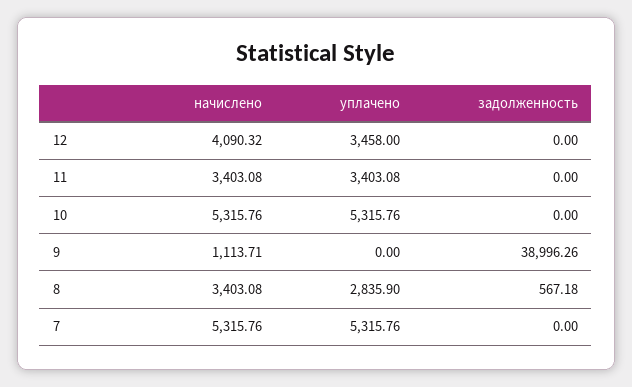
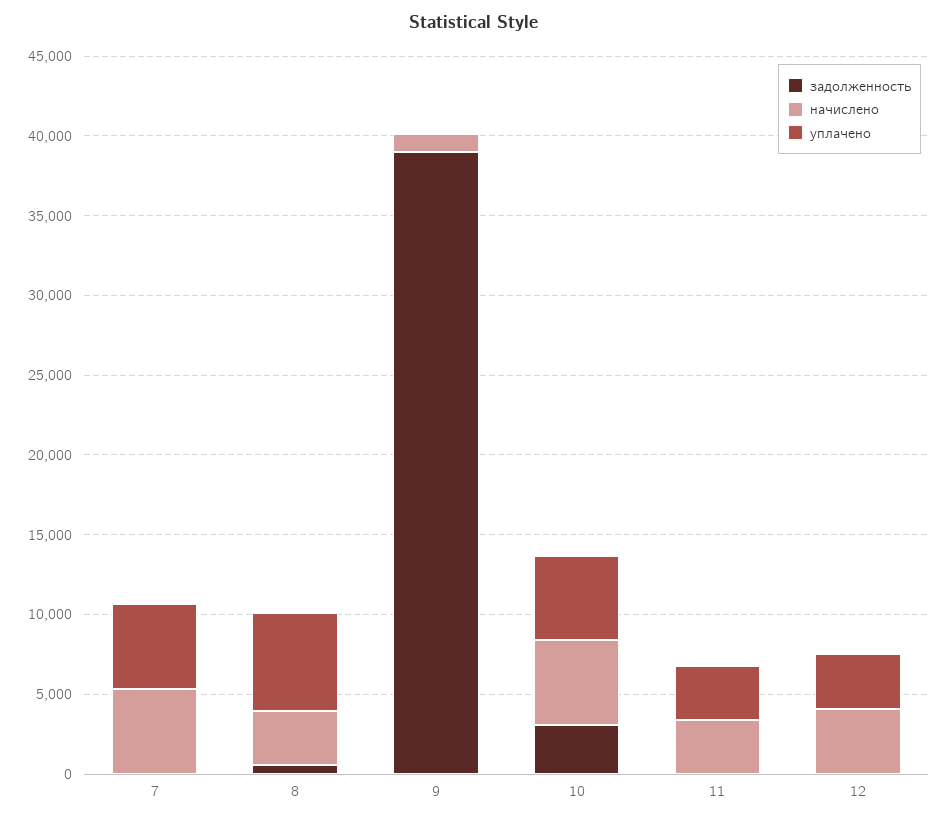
  {
    "начислено": {
      "12": 4090.32,
      "11": 3403.08,
      "10": 5315.76,
      "9": 1113.71,
      "8": 3403.08,
      "7": 5315.76
    },
    "уплачено": {
      "12": 3458,
      "11": 3403.08,
      "10": 5315.76,
      "9": 0,
-     "8": 2835.9,
+     "8": 6000,
      "7": 5315.76
    },
    "задолженность": {
      "12": 0,
      "11": 0,
-     "10": 0,
+     "10": 3000,
      "9": 38996.26,
      "8": 567.18,
      "7": 0
    }
  }

